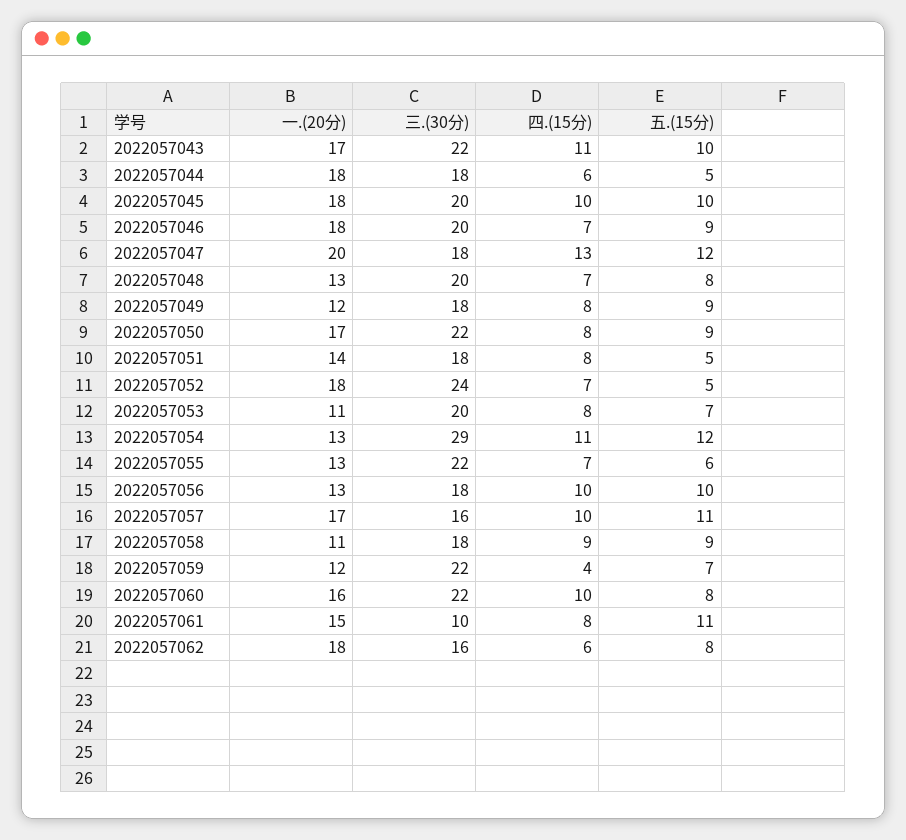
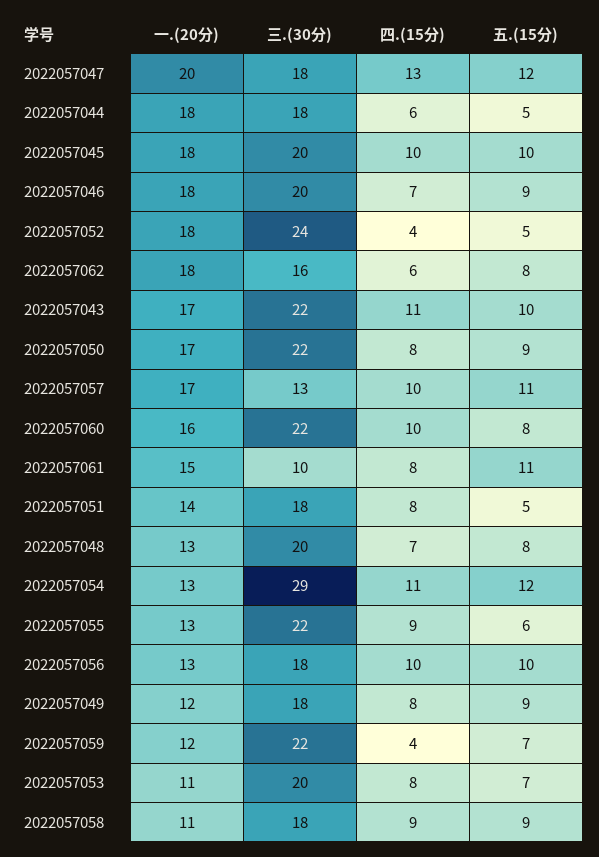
  {
    "一.(20分)": {
      "2022057043": 17,
      "2022057044": 18,
      "2022057045": 18,
      "2022057046": 18,
      "2022057047": 20,
      "2022057048": 13,
      "2022057049": 12,
      "2022057050": 17,
      "2022057051": 14,
      "2022057052": 18,
      "2022057053": 11,
      "2022057054": 13,
      "2022057055": 13,
      "2022057056": 13,
      "2022057057": 17,
      "2022057058": 11,
      "2022057059": 12,
      "2022057060": 16,
      "2022057061": 15,
      "2022057062": 18
    },
    "三.(30分)": {
      "2022057043": 22,
      "2022057044": 18,
      "2022057045": 20,
      "2022057046": 20,
      "2022057047": 18,
      "2022057048": 20,
      "2022057049": 18,
      "2022057050": 22,
      "2022057051": 18,
      "2022057052": 24,
      "2022057053": 20,
      "2022057054": 29,
      "2022057055": 22,
      "2022057056": 18,
-     "2022057057": 16,
+     "2022057057": 13,
      "2022057058": 18,
      "2022057059": 22,
      "2022057060": 22,
      "2022057061": 10,
      "2022057062": 16
    },
    "四.(15分)": {
      "2022057043": 11,
      "2022057044": 6,
      "2022057045": 10,
      "2022057046": 7,
      "2022057047": 13,
      "2022057048": 7,
      "2022057049": 8,
      "2022057050": 8,
      "2022057051": 8,
-     "2022057052": 7,
+     "2022057052": 4,
      "2022057053": 8,
      "2022057054": 11,
-     "2022057055": 7,
+     "2022057055": 9,
      "2022057056": 10,
      "2022057057": 10,
      "2022057058": 9,
      "2022057059": 4,
      "2022057060": 10,
      "2022057061": 8,
      "2022057062": 6
    },
    "五.(15分)": {
      "2022057043": 10,
      "2022057044": 5,
      "2022057045": 10,
      "2022057046": 9,
      "2022057047": 12,
      "2022057048": 8,
      "2022057049": 9,
      "2022057050": 9,
      "2022057051": 5,
      "2022057052": 5,
      "2022057053": 7,
      "2022057054": 12,
      "2022057055": 6,
      "2022057056": 10,
      "2022057057": 11,
      "2022057058": 9,
      "2022057059": 7,
      "2022057060": 8,
      "2022057061": 11,
      "2022057062": 8
    }
  }

